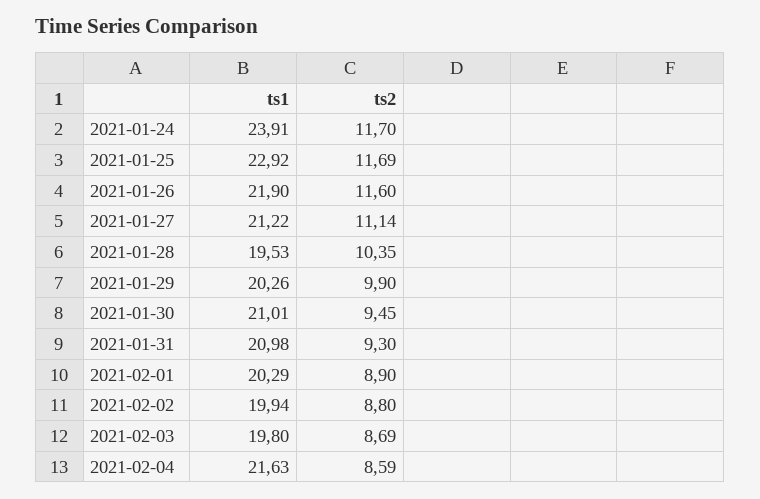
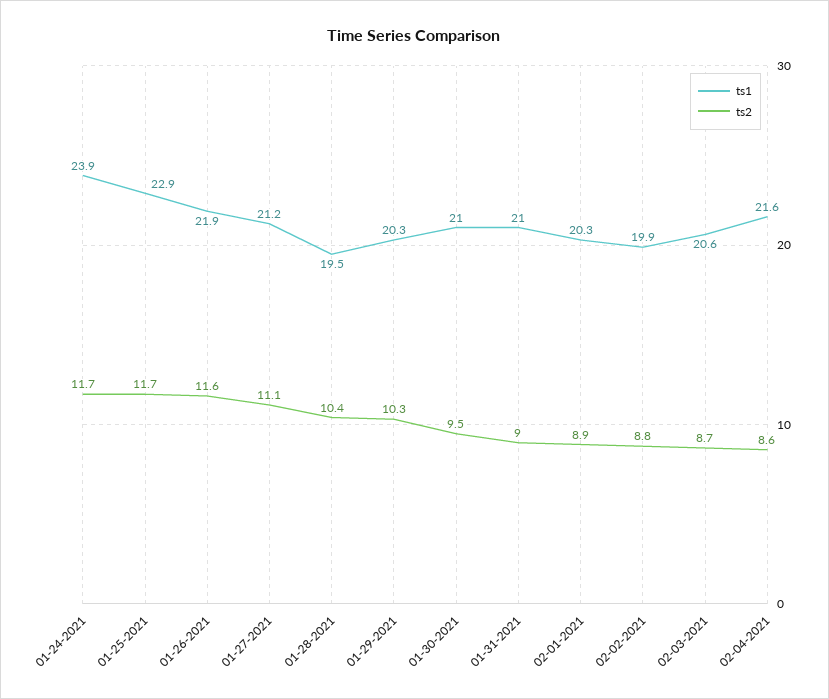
  {
    "ts1": {
      "2021-01-24": 23.91,
      "2021-01-25": 22.92,
      "2021-01-26": 21.9,
      "2021-01-27": 21.22,
      "2021-01-28": 19.53,
      "2021-01-29": 20.26,
      "2021-01-30": 21.01,
      "2021-01-31": 20.98,
      "2021-02-01": 20.29,
      "2021-02-02": 19.94,
-     "2021-02-03": 19.8,
+     "2021-02-03": 20.6,
      "2021-02-04": 21.63
    },
    "ts2": {
      "2021-01-24": 11.7,
      "2021-01-25": 11.69,
      "2021-01-26": 11.6,
      "2021-01-27": 11.14,
      "2021-01-28": 10.35,
-     "2021-01-29": 9.9,
+     "2021-01-29": 10.3,
      "2021-01-30": 9.45,
-     "2021-01-31": 9.3,
+     "2021-01-31": 9,
      "2021-02-01": 8.9,
      "2021-02-02": 8.8,
      "2021-02-03": 8.69,
      "2021-02-04": 8.59
    }
  }

